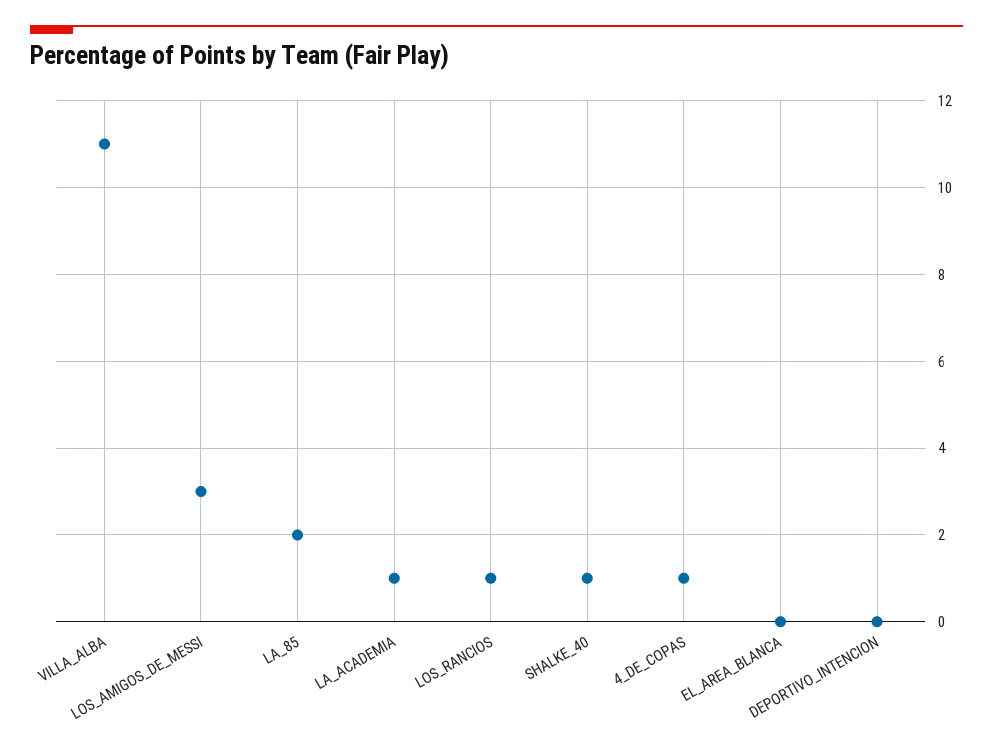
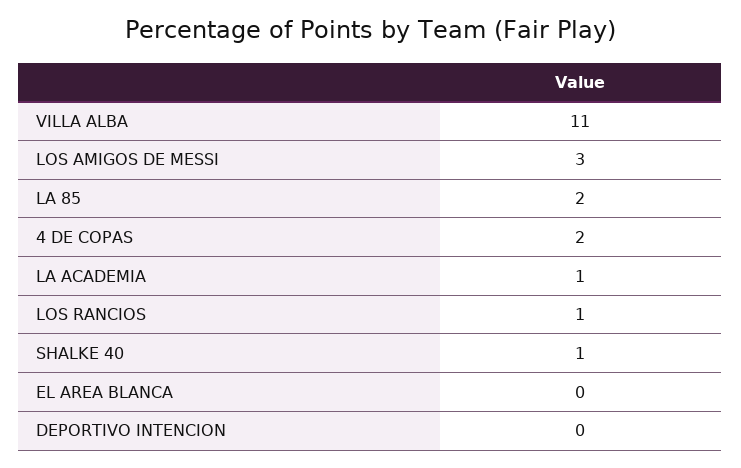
  {
    "VILLA_ALBA": 11,
    "LOS_AMIGOS_DE_MESSI": 3,
    "LA_85": 2,
    "LA_ACADEMIA": 1,
    "LOS_RANCIOS": 1,
    "SHALKE_40": 1,
-   "4_DE_COPAS": 1,
+   "4_DE_COPAS": 2,
    "EL_AREA_BLANCA": 0,
    "DEPORTIVO_INTENCION": 0
  }

